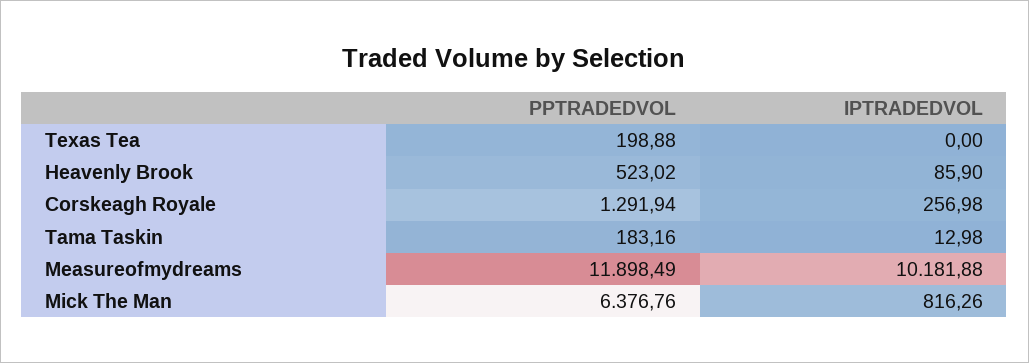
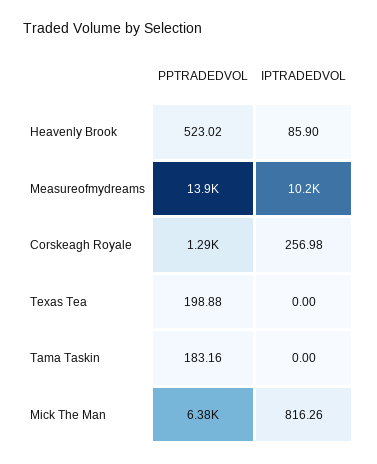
  {
    "PPTRADEDVOL": {
      "Texas Tea": 198.88,
      "Heavenly Brook": 523.02,
      "Corskeagh Royale": 1291.94,
      "Tama Taskin": 183.16,
-     "Measureofmydreams": 11898.49,
+     "Measureofmydreams": 13900,
      "Mick The Man": 6376.76
    },
    "IPTRADEDVOL": {
      "Texas Tea": 0,
      "Heavenly Brook": 85.9,
      "Corskeagh Royale": 256.98,
-     "Tama Taskin": 12.98,
+     "Tama Taskin": 0,
      "Measureofmydreams": 10181.88,
      "Mick The Man": 816.26
    }
  }

